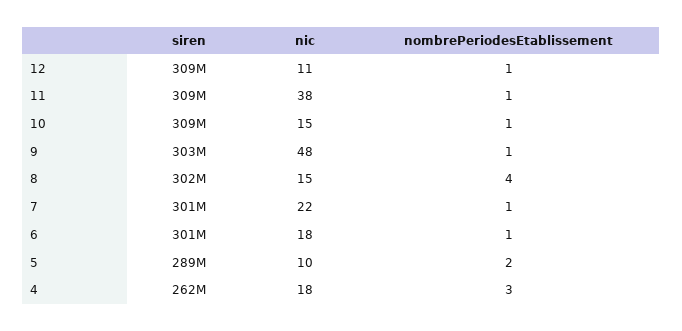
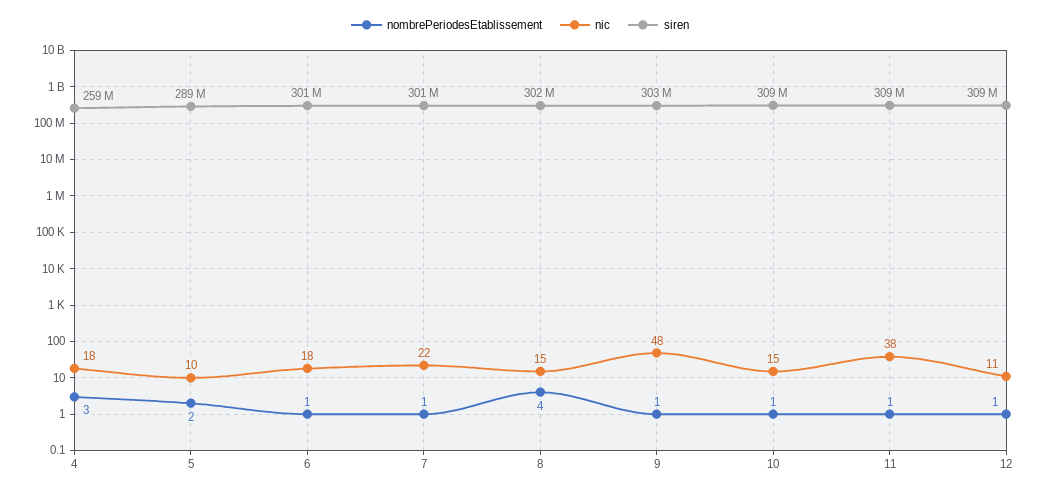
  {
    "siren": {
      "12": 309000000,
      "11": 309000000,
      "10": 309000000,
      "9": 303000000,
      "8": 302000000,
      "7": 301000000,
      "6": 301000000,
      "5": 289000000,
-     "4": 262000000
+     "4": 259000000
    },
    "nic": {
      "12": 11,
      "11": 38,
      "10": 15,
      "9": 48,
      "8": 15,
      "7": 22,
      "6": 18,
      "5": 10,
      "4": 18
    },
    "nombrePeriodesEtablissement": {
      "12": 1,
      "11": 1,
      "10": 1,
      "9": 1,
      "8": 4,
      "7": 1,
      "6": 1,
      "5": 2,
      "4": 3
    }
  }

